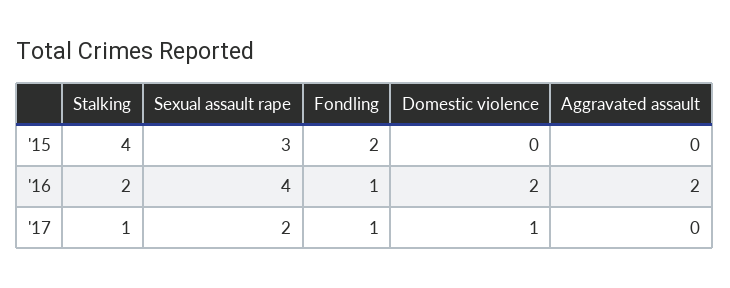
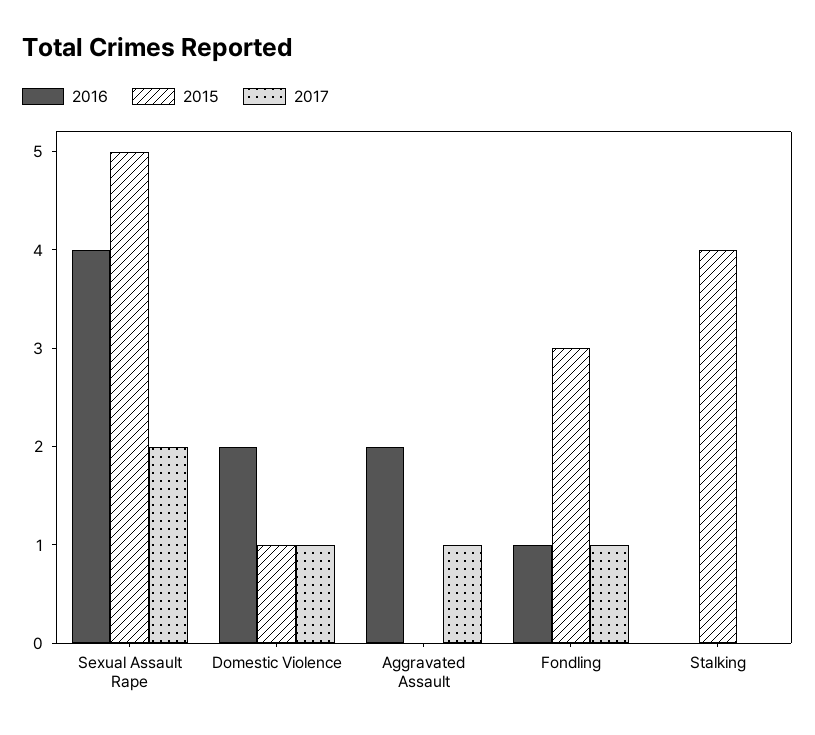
  {
    "'15": {
      "Stalking": 4,
-     "Sexual assault rape": 3,
+     "Sexual assault rape": 5,
-     "Fondling": 2,
+     "Fondling": 3,
-     "Domestic violence": 0,
+     "Domestic violence": 1,
      "Aggravated assault": 0
    },
    "'16": {
-     "Stalking": 2,
+     "Stalking": 0,
      "Sexual assault rape": 4,
      "Fondling": 1,
      "Domestic violence": 2,
      "Aggravated assault": 2
    },
    "'17": {
-     "Stalking": 1,
+     "Stalking": 0,
      "Sexual assault rape": 2,
      "Fondling": 1,
      "Domestic violence": 1,
-     "Aggravated assault": 0
+     "Aggravated assault": 1
    }
  }

